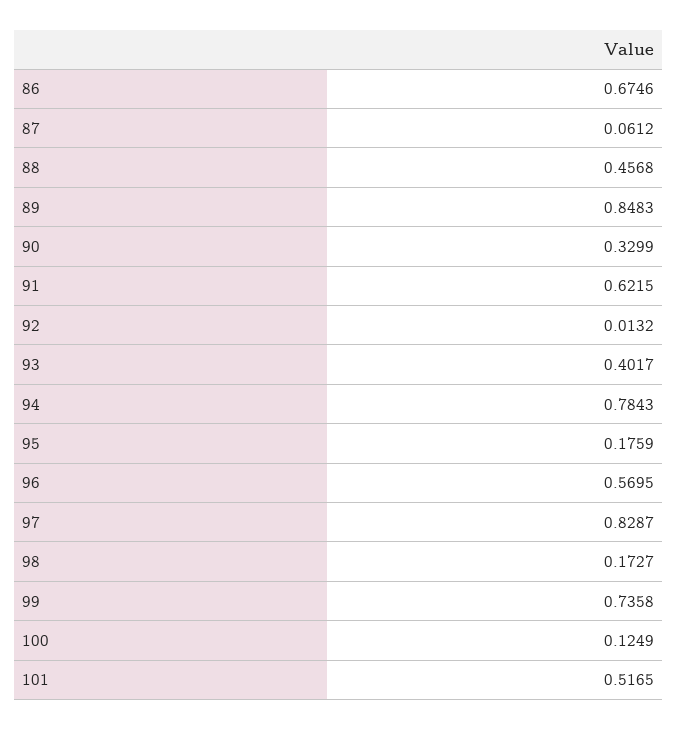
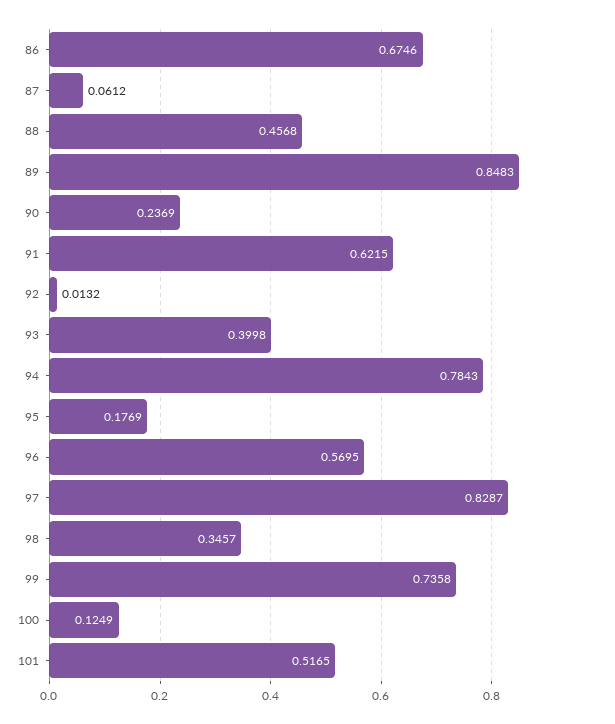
  {
    "86": 0.6746,
    "87": 0.0612,
    "88": 0.4568,
    "89": 0.8483,
-   "90": 0.3299,
+   "90": 0.2369,
    "91": 0.6215,
    "92": 0.0132,
-   "93": 0.4017,
+   "93": 0.3998,
    "94": 0.7843,
-   "95": 0.1759,
+   "95": 0.1769,
    "96": 0.5695,
    "97": 0.8287,
-   "98": 0.1727,
+   "98": 0.3457,
    "99": 0.7358,
    "100": 0.1249,
    "101": 0.5165
  }

